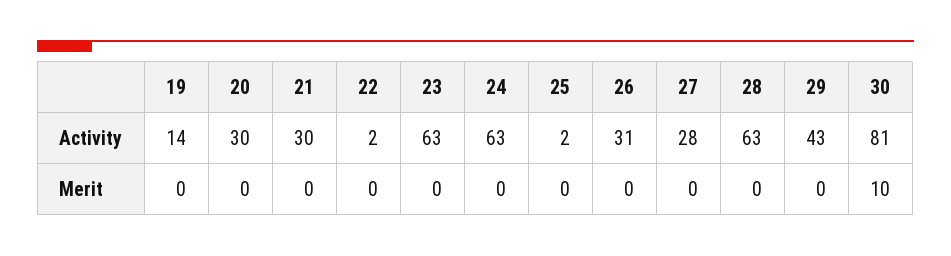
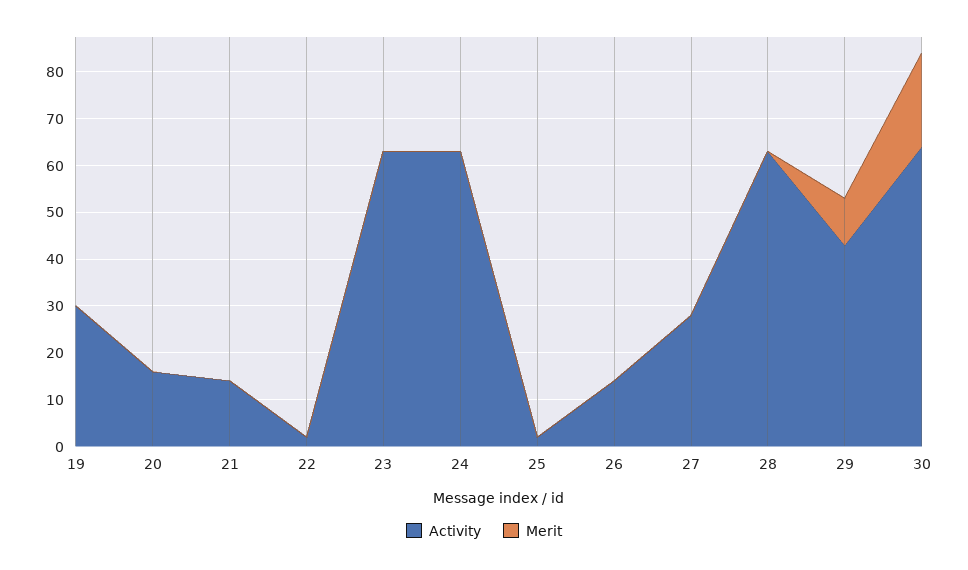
  {
    "Activity": {
-     "19": 14,
+     "19": 30,
-     "20": 30,
+     "20": 15,
-     "21": 30,
+     "21": 15,
      "22": 2,
      "23": 63,
      "24": 63,
      "25": 2,
-     "26": 31,
+     "26": 15,
      "27": 28,
      "28": 63,
      "29": 43,
-     "30": 81
+     "30": 65
    },
    "Merit": {
      "19": 0,
      "20": 0,
      "21": 0,
      "22": 0,
      "23": 0,
      "24": 0,
      "25": 0,
      "26": 0,
      "27": 0,
      "28": 0,
-     "29": 0,
+     "29": 10,
-     "30": 10
+     "30": 20
    }
  }

